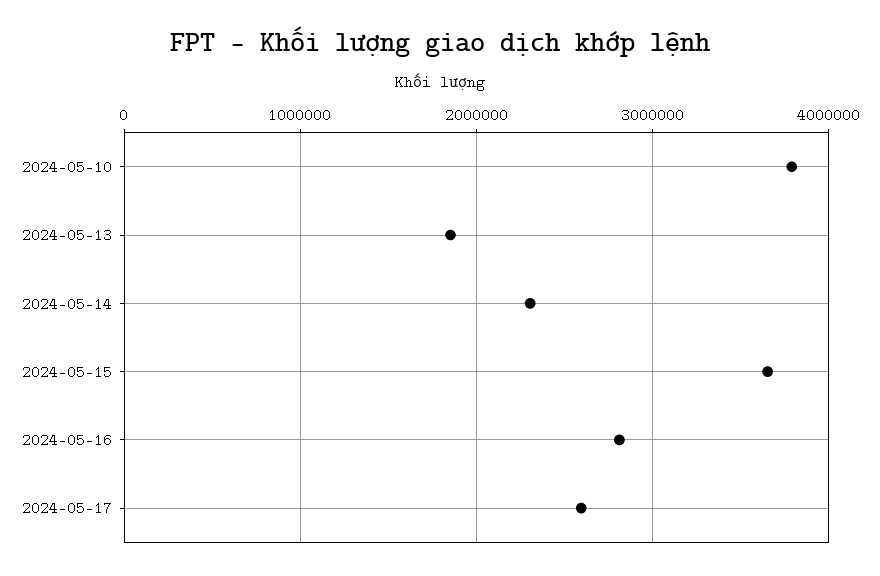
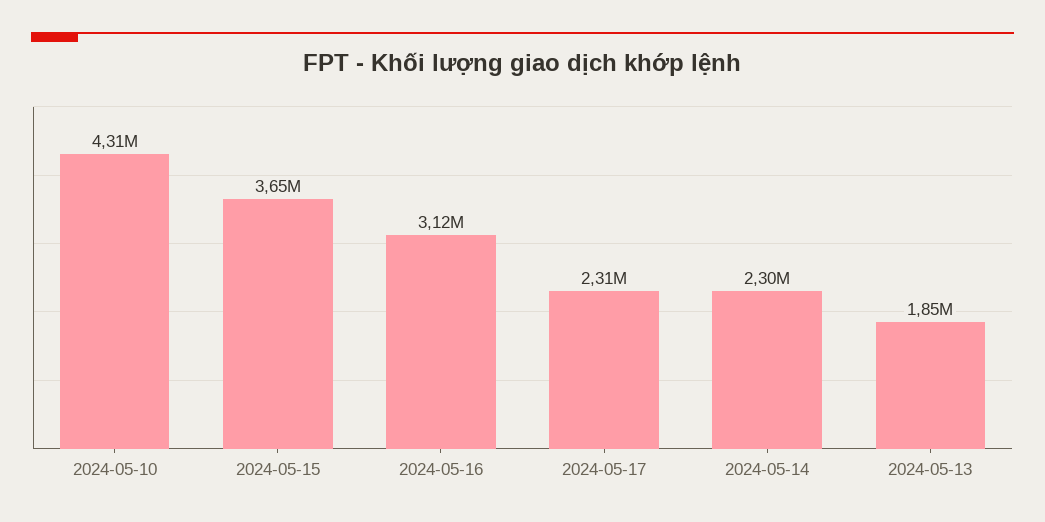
  {
-   "2024-05-10": 3800000,
+   "2024-05-10": 4310000,
    "2024-05-13": 1850000,
    "2024-05-14": 2300000,
    "2024-05-15": 3650000,
-   "2024-05-16": 2800000,
+   "2024-05-16": 3120000,
-   "2024-05-17": 2600000
+   "2024-05-17": 2310000
  }

